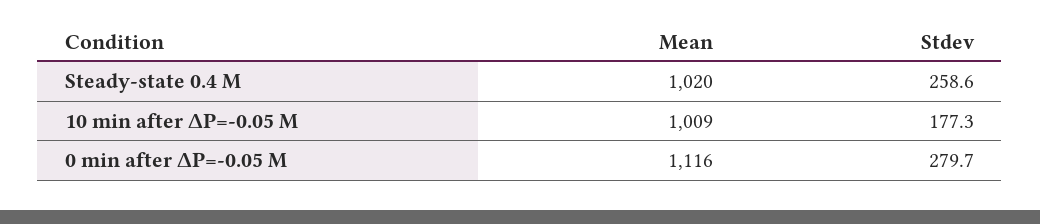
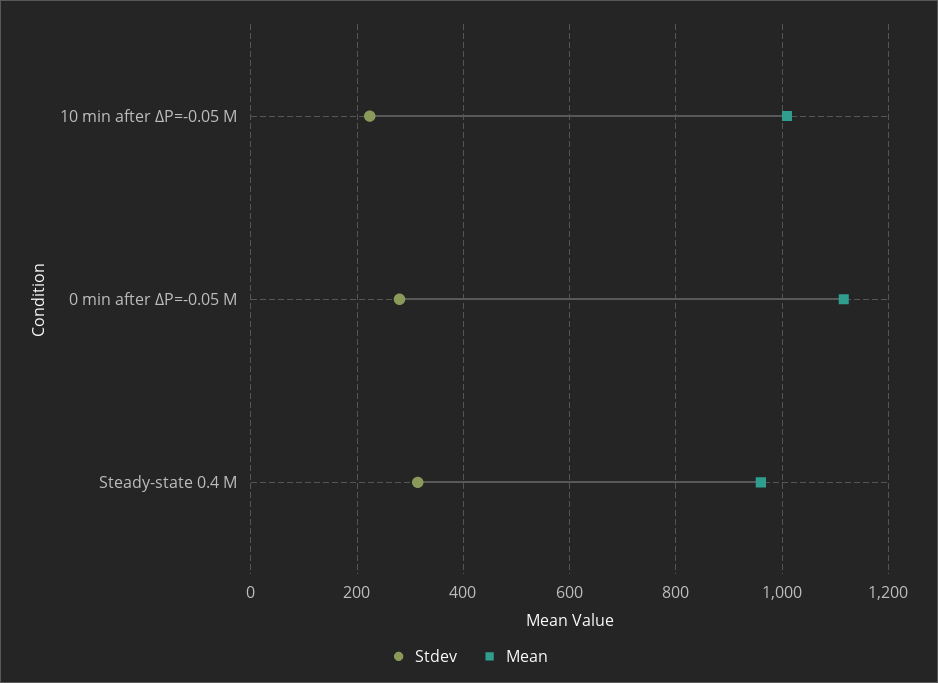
  {
    "Mean": {
-     "Steady-state 0.4 M": 1020,
+     "Steady-state 0.4 M": 960,
      "10 min after ΔP=-0.05 M": 1009,
      "0 min after ΔP=-0.05 M": 1116
    },
    "Stdev": {
-     "Steady-state 0.4 M": 258.6,
+     "Steady-state 0.4 M": 320,
-     "10 min after ΔP=-0.05 M": 177.3,
+     "10 min after ΔP=-0.05 M": 220,
      "0 min after ΔP=-0.05 M": 279.7
    }
  }

